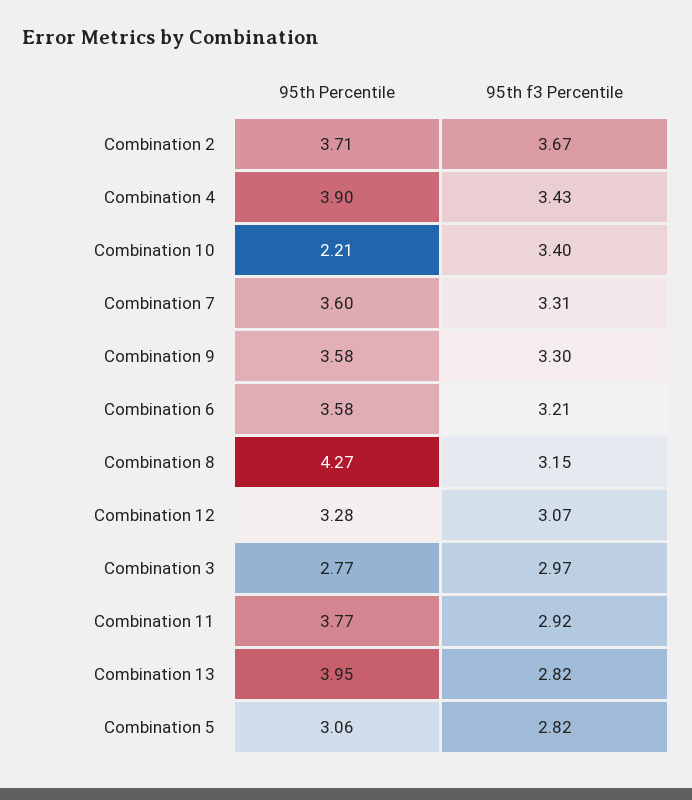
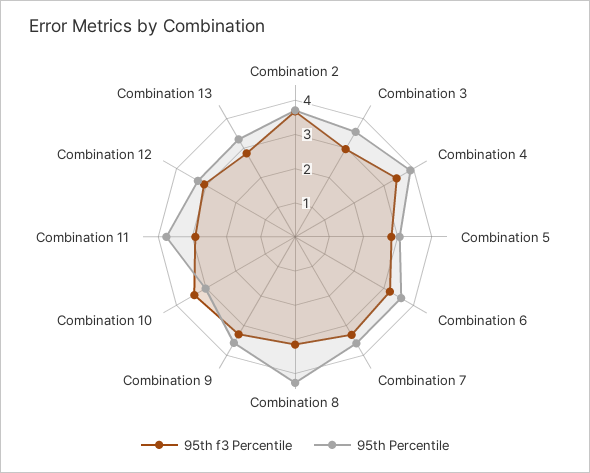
  {
    "95th Percentile": {
      "Combination 2": 3.71,
      "Combination 4": 3.9,
-     "Combination 10": 2.21,
+     "Combination 10": 3,
      "Combination 7": 3.6,
      "Combination 9": 3.58,
      "Combination 6": 3.58,
      "Combination 8": 4.27,
      "Combination 12": 3.28,
-     "Combination 3": 2.77,
+     "Combination 3": 3.5,
      "Combination 11": 3.77,
-     "Combination 13": 3.95,
+     "Combination 13": 3.25,
      "Combination 5": 3.06
    },
    "95th f3 Percentile": {
      "Combination 2": 3.67,
      "Combination 4": 3.43,
      "Combination 10": 3.4,
      "Combination 7": 3.31,
      "Combination 9": 3.3,
      "Combination 6": 3.21,
      "Combination 8": 3.15,
      "Combination 12": 3.07,
      "Combination 3": 2.97,
      "Combination 11": 2.92,
      "Combination 13": 2.82,
      "Combination 5": 2.82
    }
  }

